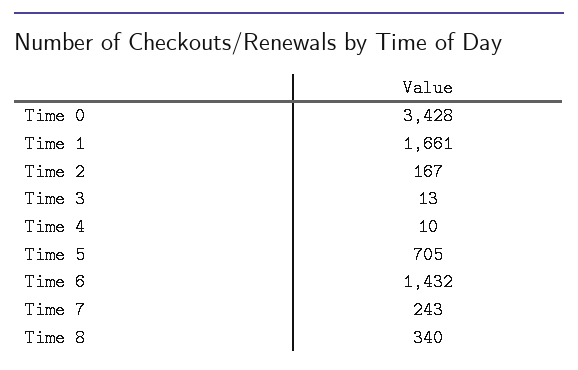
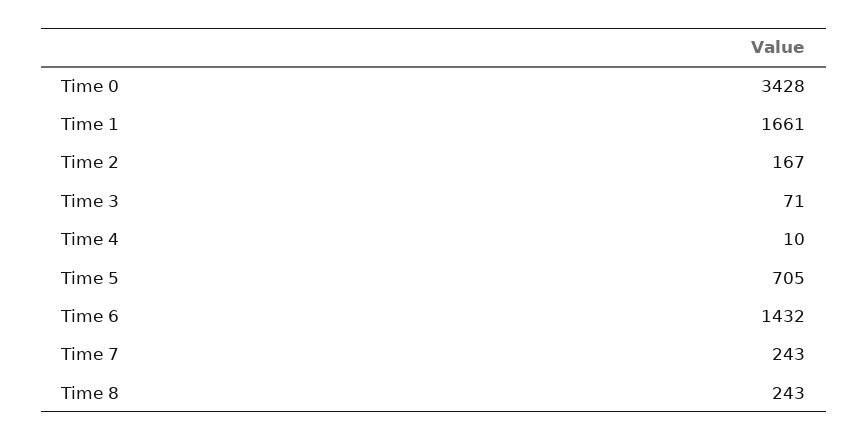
  {
    "Time 0": 3428,
    "Time 1": 1661,
    "Time 2": 167,
-   "Time 3": 13,
+   "Time 3": 71,
    "Time 4": 10,
    "Time 5": 705,
    "Time 6": 1432,
    "Time 7": 243,
-   "Time 8": 340
+   "Time 8": 243
  }

